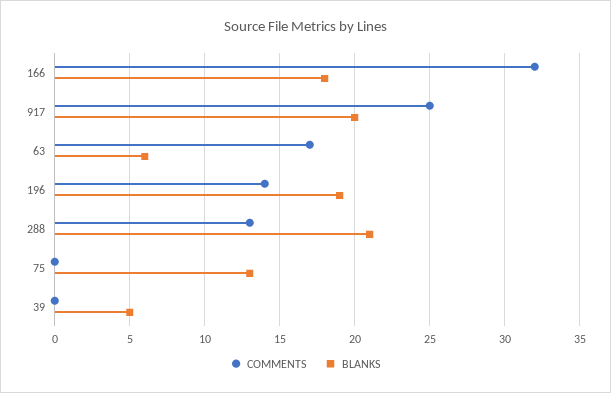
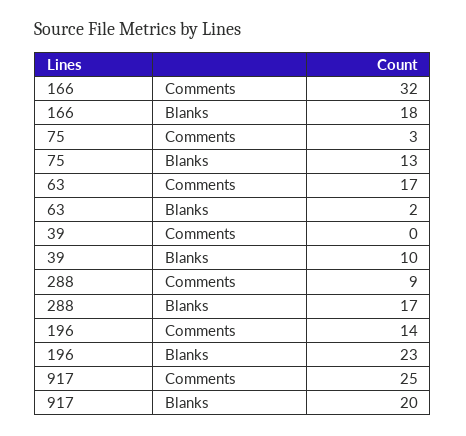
  {
    "COMMENTS": {
      "166": 32,
      "917": 25,
      "63": 17,
      "196": 14,
-     "288": 13,
+     "288": 9,
-     "75": 0,
+     "75": 3,
      "39": 0
    },
    "BLANKS": {
      "166": 18,
      "917": 20,
-     "63": 6,
+     "63": 2,
-     "196": 19,
+     "196": 23,
-     "288": 21,
+     "288": 17,
      "75": 13,
-     "39": 5
+     "39": 10
    }
  }

